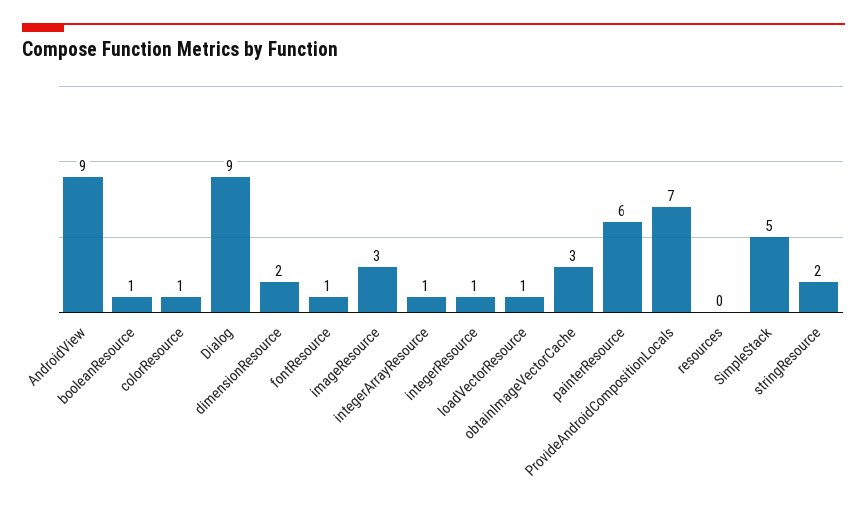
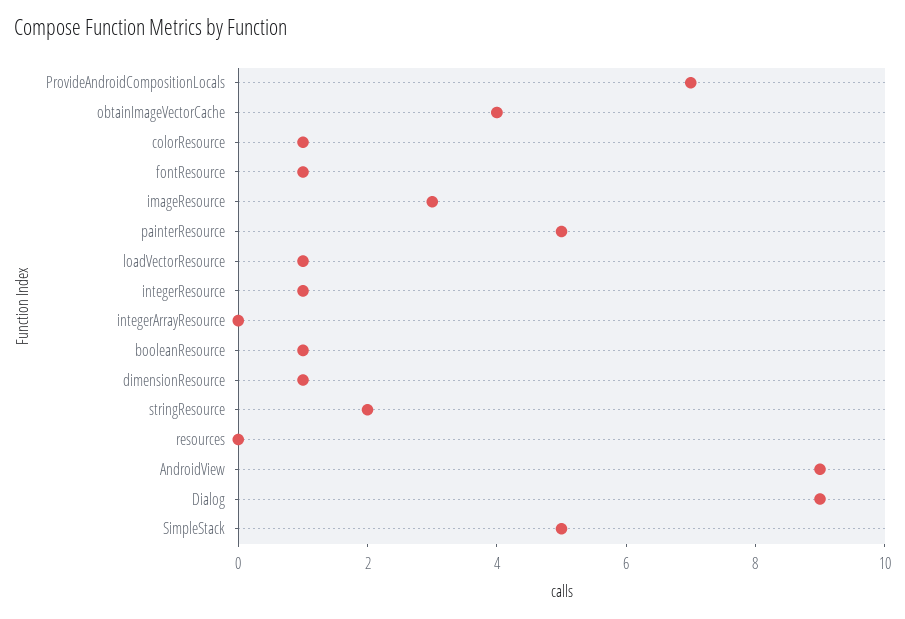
  {
    "AndroidView": 9,
    "booleanResource": 1,
    "colorResource": 1,
    "Dialog": 9,
-   "dimensionResource": 2,
+   "dimensionResource": 1,
    "fontResource": 1,
    "imageResource": 3,
-   "integerArrayResource": 1,
+   "integerArrayResource": 0,
    "integerResource": 1,
    "loadVectorResource": 1,
-   "obtainImageVectorCache": 3,
+   "obtainImageVectorCache": 4,
-   "painterResource": 6,
+   "painterResource": 5,
    "ProvideAndroidCompositionLocals": 7,
    "resources": 0,
    "SimpleStack": 5,
    "stringResource": 2
  }

